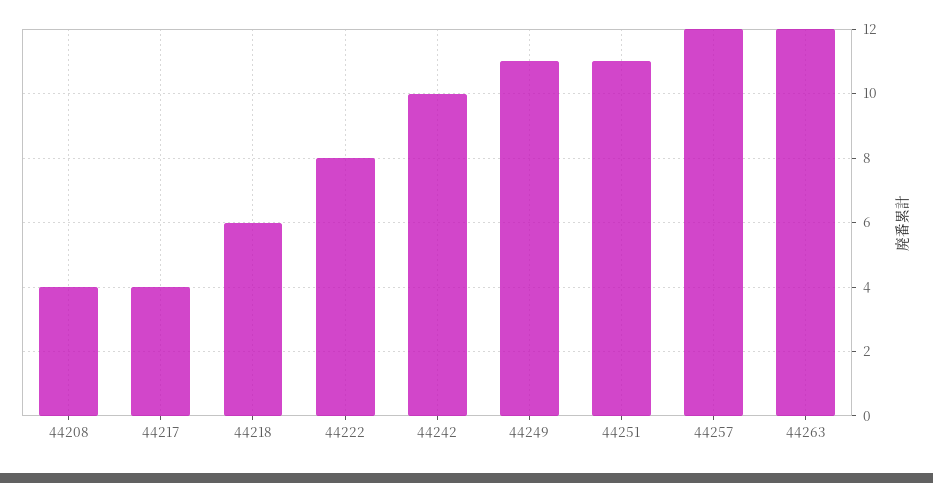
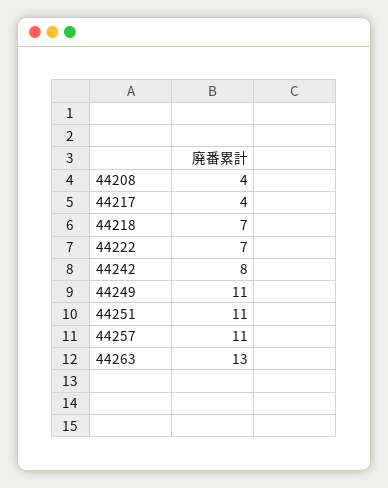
  {
    "44208": 4,
    "44217": 4,
-   "44218": 6,
+   "44218": 7,
-   "44222": 8,
+   "44222": 7,
-   "44242": 10,
+   "44242": 8,
    "44249": 11,
    "44251": 11,
-   "44257": 12,
+   "44257": 11,
-   "44263": 12
+   "44263": 13
  }

